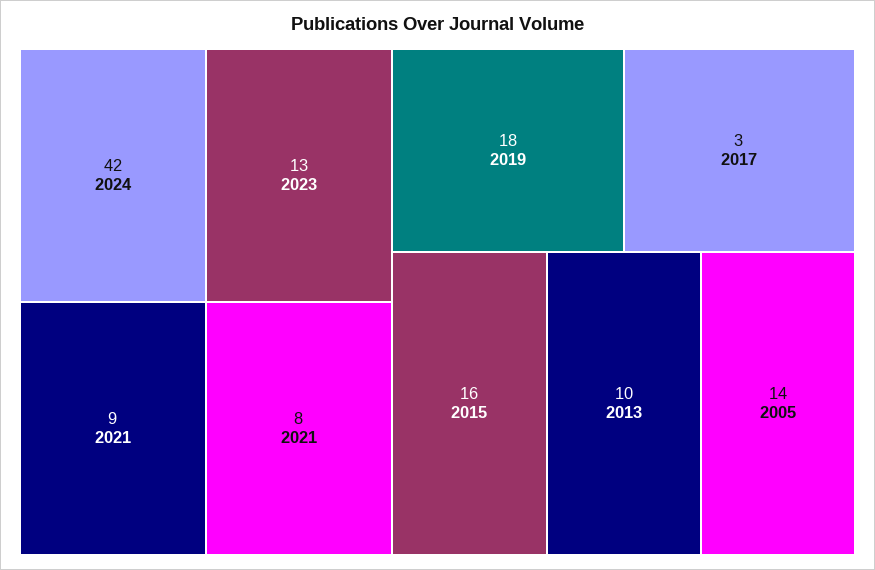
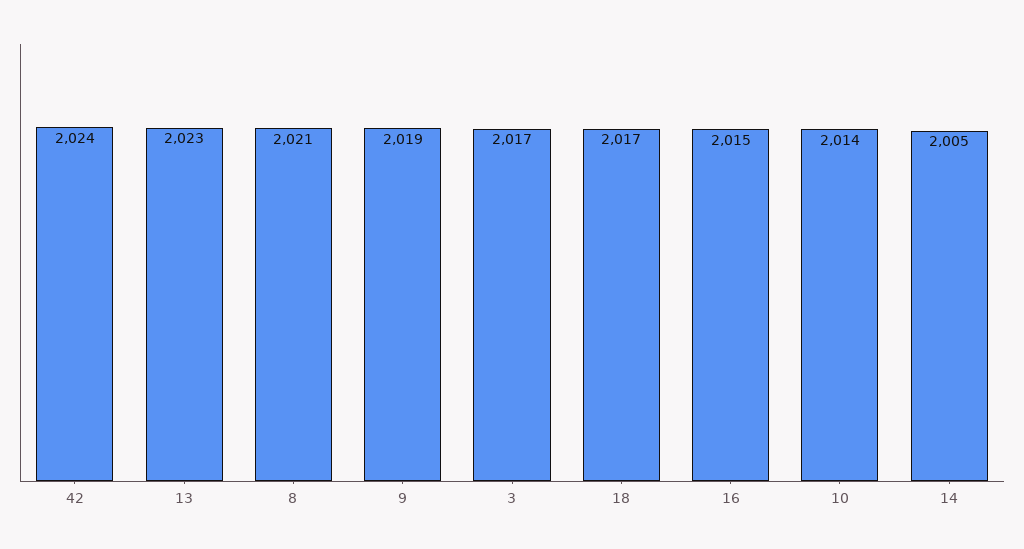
  {
    "42": 2024,
    "13": 2023,
-   "9": 2021,
+   "9": 2019,
    "8": 2021,
-   "18": 2019,
+   "18": 2017,
    "3": 2017,
    "16": 2015,
-   "10": 2013,
+   "10": 2014,
    "14": 2005
  }

